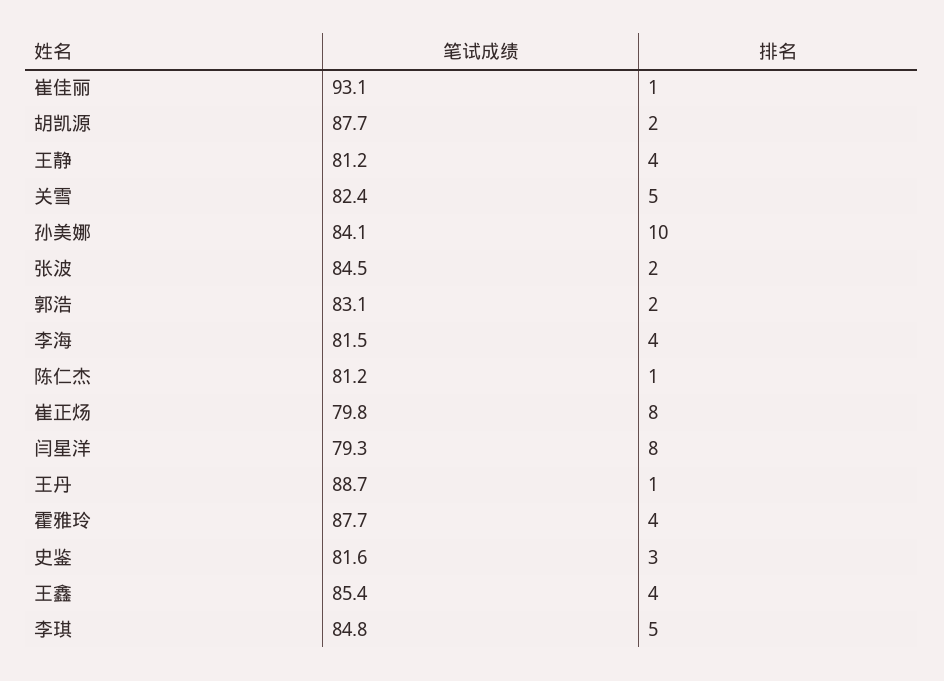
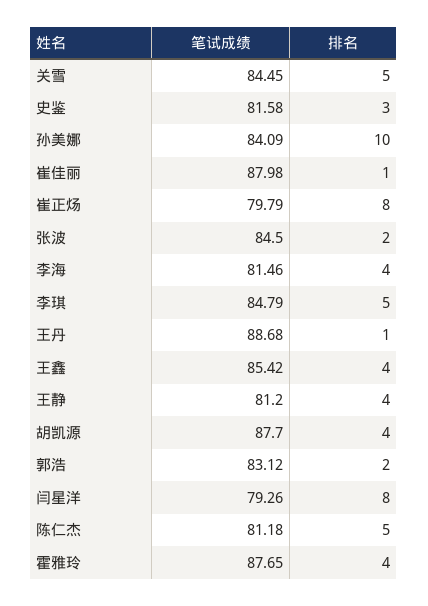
  {
    "笔试成绩": {
-     "崔佳丽": 93.1,
+     "崔佳丽": 87.98,
      "胡凯源": 87.7,
      "王静": 81.2,
-     "关雪": 82.4,
+     "关雪": 84.45,
      "孙美娜": 84.09,
      "张波": 84.5,
      "郭浩": 83.12,
      "李海": 81.46,
      "陈仁杰": 81.18,
      "崔正炀": 79.79,
      "闫星洋": 79.26,
      "王丹": 88.68,
      "霍雅玲": 87.65,
      "史鉴": 81.58,
      "王鑫": 85.42,
      "李琪": 84.79
    },
    "排名": {
      "崔佳丽": 1,
-     "胡凯源": 2,
+     "胡凯源": 4,
      "王静": 4,
      "关雪": 5,
      "孙美娜": 10,
      "张波": 2,
      "郭浩": 2,
      "李海": 4,
-     "陈仁杰": 1,
+     "陈仁杰": 5,
      "崔正炀": 8,
      "闫星洋": 8,
      "王丹": 1,
      "霍雅玲": 4,
      "史鉴": 3,
      "王鑫": 4,
      "李琪": 5
    }
  }

